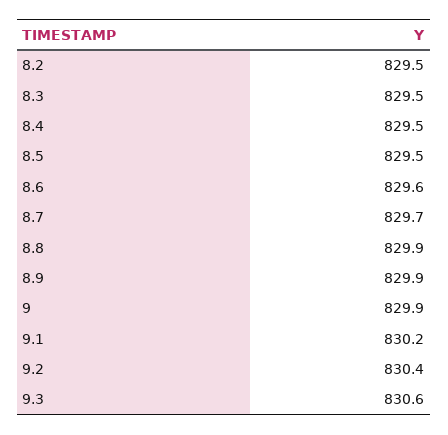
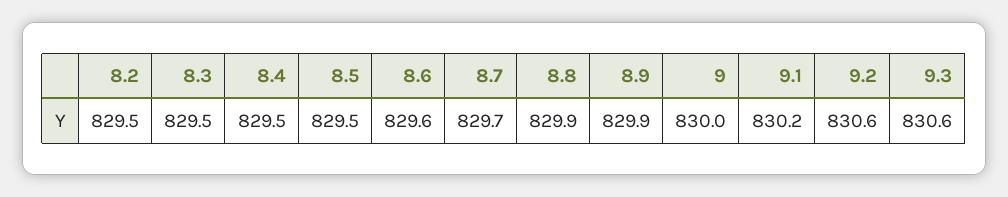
  {
    "8.2": 829.5,
    "8.3": 829.5,
    "8.4": 829.5,
    "8.5": 829.5,
    "8.6": 829.6,
    "8.7": 829.7,
    "8.8": 829.9,
    "8.9": 829.9,
-   "9": 829.9,
+   "9": 830,
    "9.1": 830.2,
-   "9.2": 830.4,
+   "9.2": 830.6,
    "9.3": 830.6
  }

